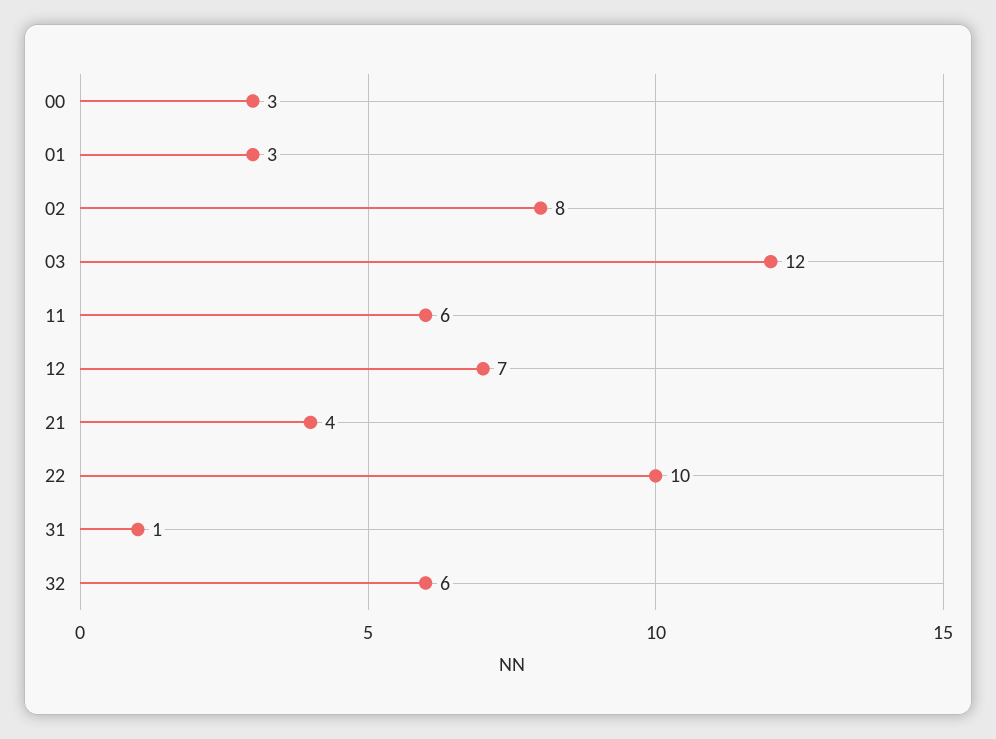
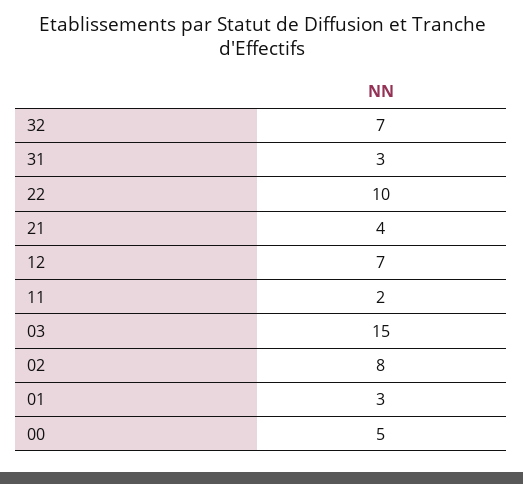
  {
-   "00": 3,
+   "00": 5,
    "01": 3,
    "02": 8,
-   "03": 12,
+   "03": 15,
-   "11": 6,
+   "11": 2,
    "12": 7,
    "21": 4,
    "22": 10,
-   "31": 1,
+   "31": 3,
-   "32": 6
+   "32": 7
  }

